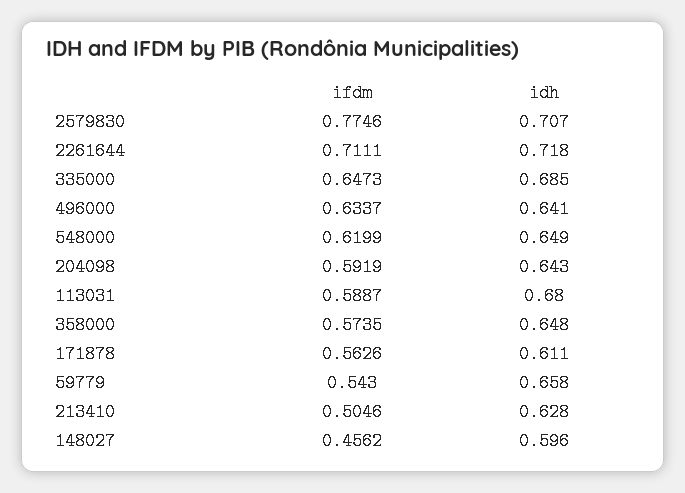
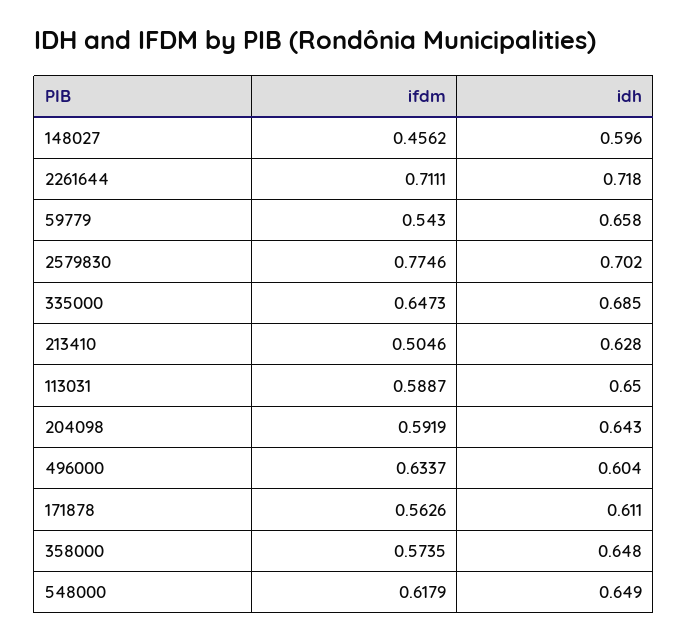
  {
    "ifdm": {
      "2579830": 0.7746,
      "2261644": 0.7111,
      "335000": 0.6473,
      "496000": 0.6337,
-     "548000": 0.6199,
+     "548000": 0.6179,
      "204098": 0.5919,
      "113031": 0.5887,
      "358000": 0.5735,
      "171878": 0.5626,
      "59779": 0.543,
      "213410": 0.5046,
      "148027": 0.4562
    },
    "idh": {
-     "2579830": 0.707,
+     "2579830": 0.702,
      "2261644": 0.718,
      "335000": 0.685,
-     "496000": 0.641,
+     "496000": 0.604,
      "548000": 0.649,
      "204098": 0.643,
-     "113031": 0.68,
+     "113031": 0.65,
      "358000": 0.648,
      "171878": 0.611,
      "59779": 0.658,
      "213410": 0.628,
      "148027": 0.596
    }
  }

